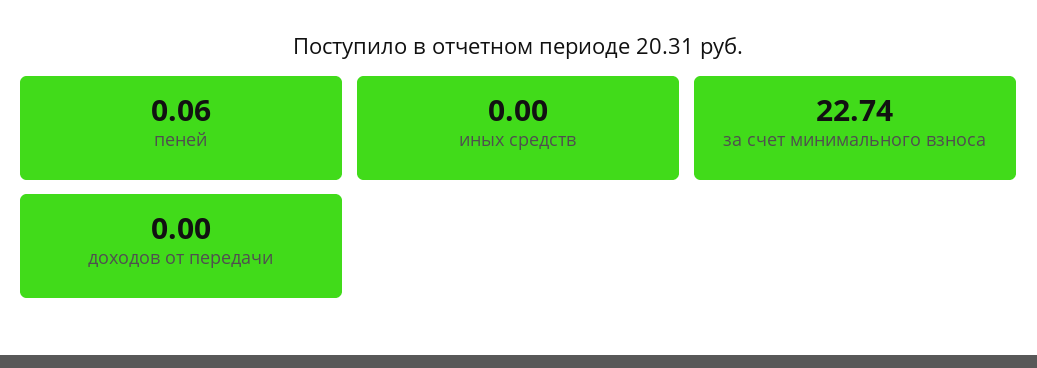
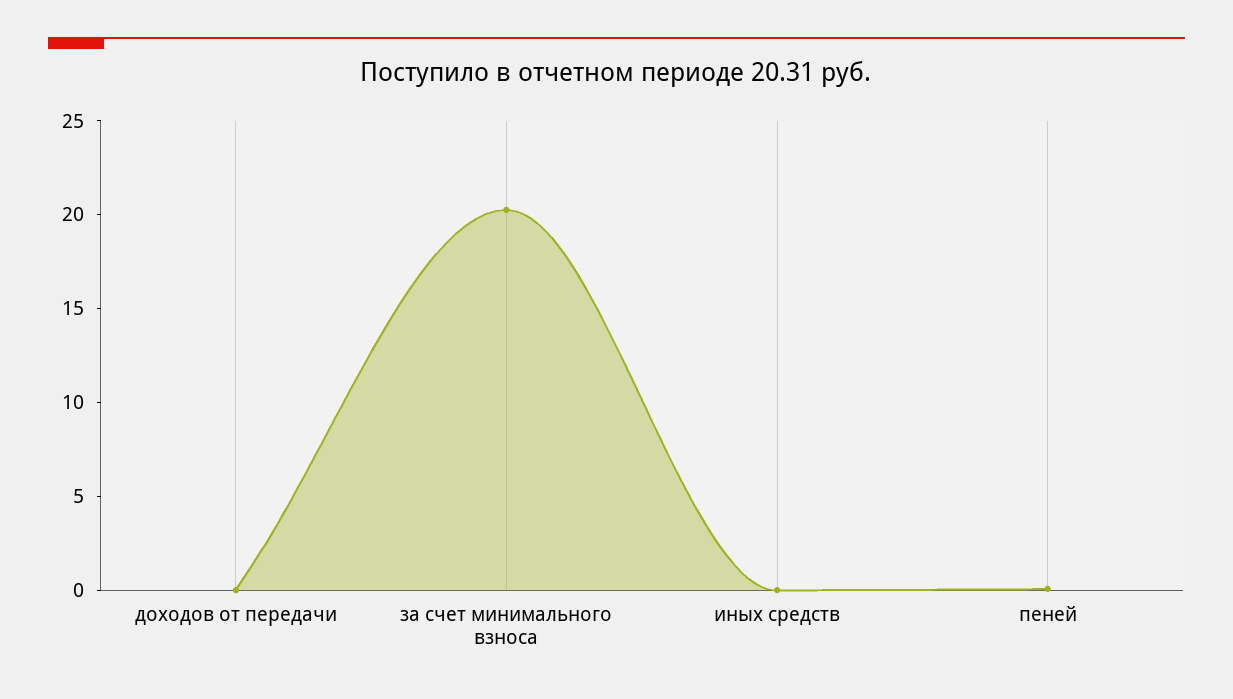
  {
    "пеней": 0.06,
    "иных средств": 0,
-   "за счет минимального взноса": 22.74,
+   "за счет минимального взноса": 20,
    "доходов от передачи": 0
  }

